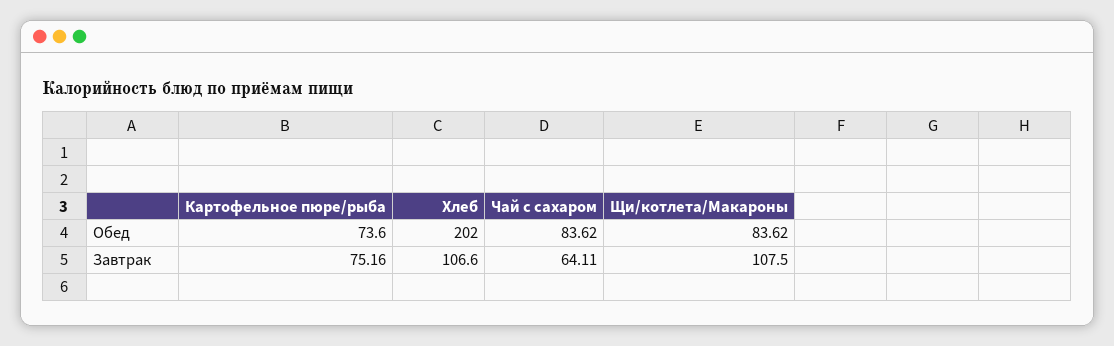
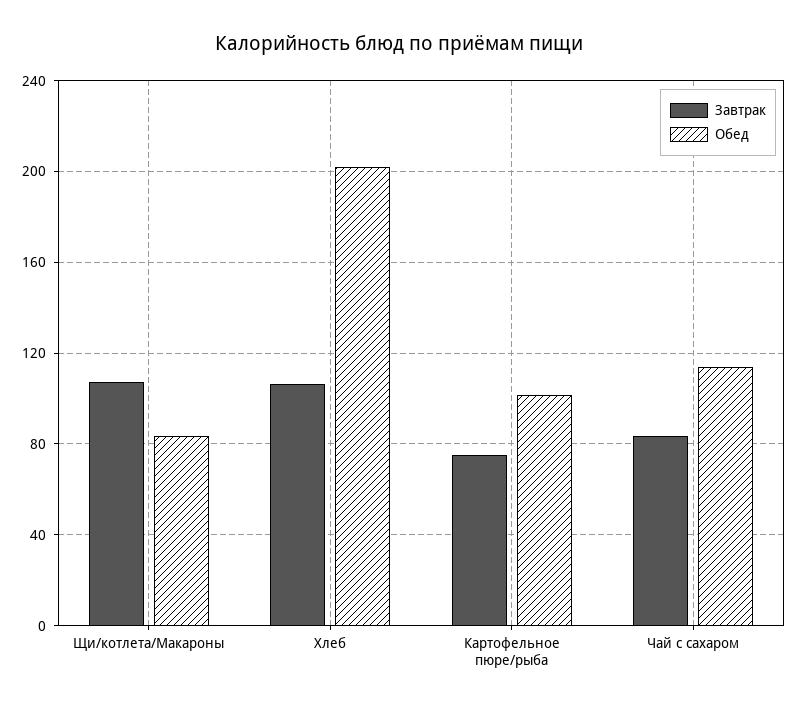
  {
    "Обед": {
-     "Картофельное пюре/рыба": 73.6,
+     "Картофельное пюре/рыба": 100,
      "Хлеб": 202,
-     "Чай с сахаром": 83.62,
+     "Чай с сахаром": 115,
      "Щи/котлета/Макароны": 83.62
    },
    "Завтрак": {
      "Картофельное пюре/рыба": 75.16,
      "Хлеб": 106.6,
-     "Чай с сахаром": 64.11,
+     "Чай с сахаром": 85,
      "Щи/котлета/Макароны": 107.5
    }
  }

